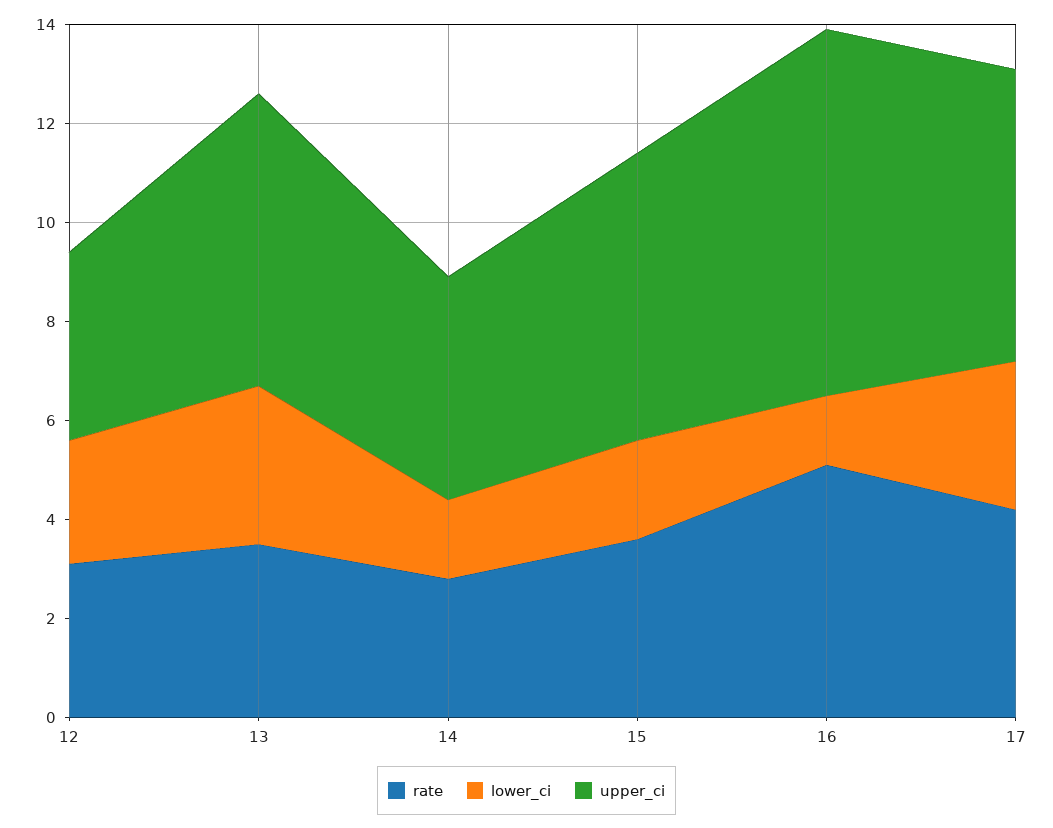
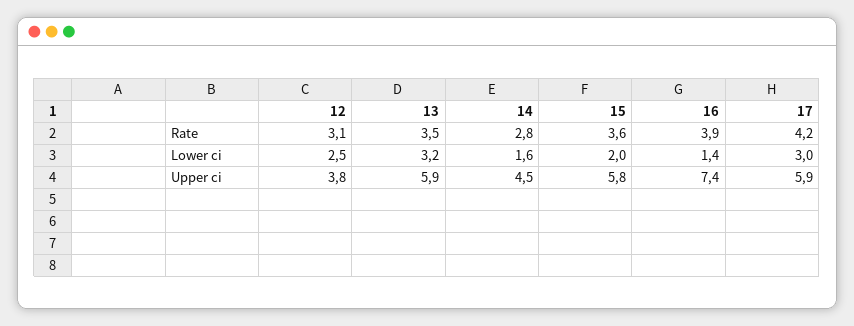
  {
    "rate": {
      "12": 3.1,
      "13": 3.5,
      "14": 2.8,
      "15": 3.6,
-     "16": 5,
+     "16": 3.9,
      "17": 4.2
    },
    "lower_ci": {
      "12": 2.5,
      "13": 3.2,
      "14": 1.6,
      "15": 2,
      "16": 1.4,
      "17": 3
    },
    "upper_ci": {
      "12": 3.8,
      "13": 5.9,
      "14": 4.5,
      "15": 5.8,
      "16": 7.4,
      "17": 5.9
    }
  }

